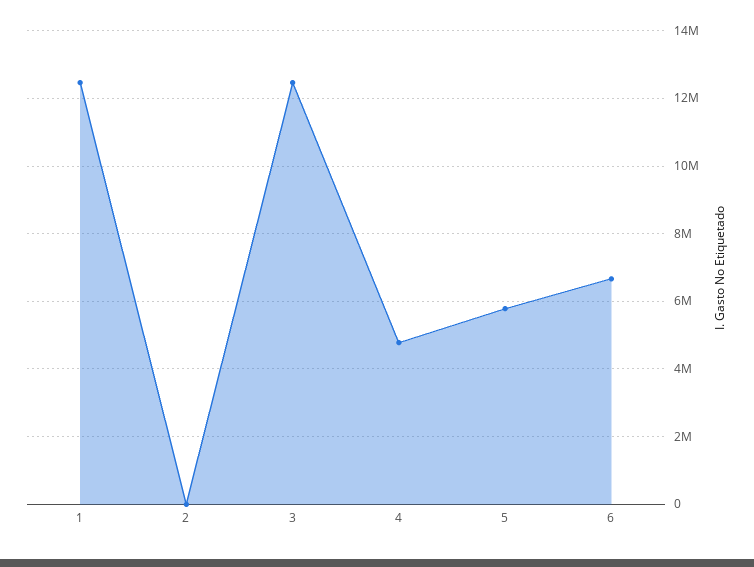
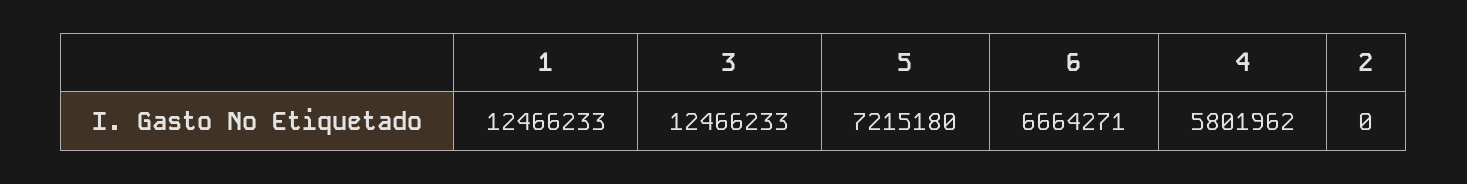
  {
    "1": 12466233,
    "2": 0,
    "3": 12466233,
-   "4": 4800000,
+   "4": 5801962,
-   "5": 5800000,
+   "5": 7215180,
    "6": 6664271
  }

